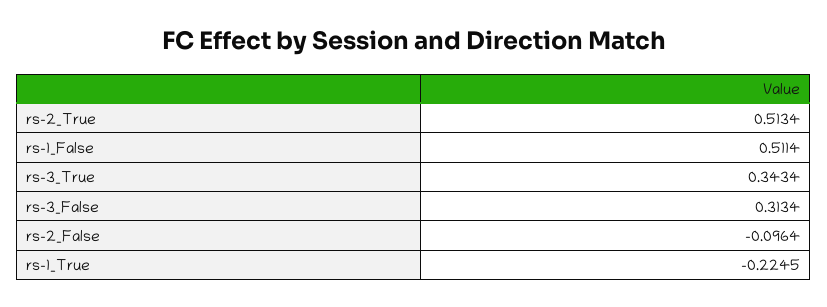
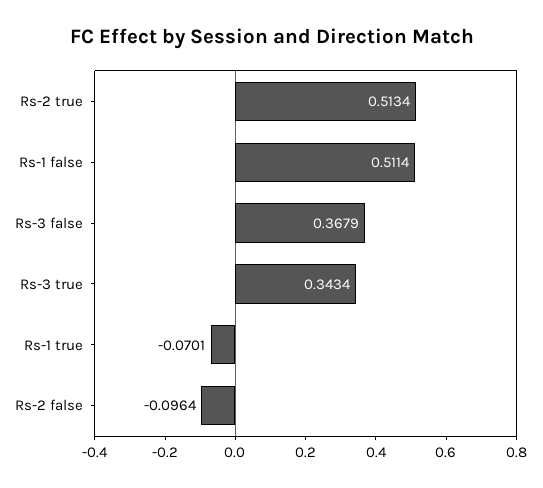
  {
    "rs-2_True": 0.5134,
    "rs-1_False": 0.5114,
    "rs-3_True": 0.3434,
-   "rs-3_False": 0.3134,
+   "rs-3_False": 0.3679,
    "rs-2_False": -0.0964,
-   "rs-1_True": -0.2245
+   "rs-1_True": -0.0701
  }

